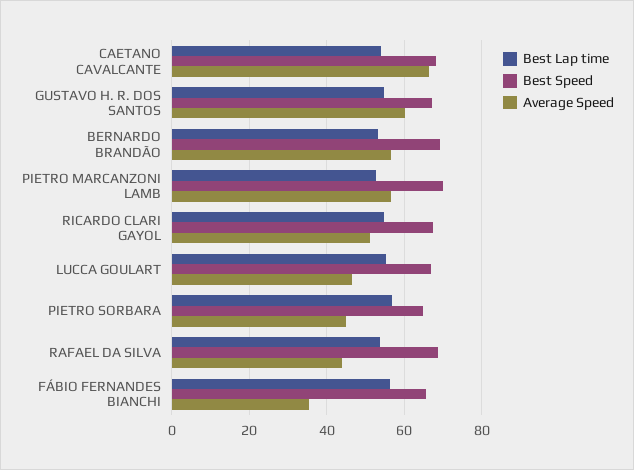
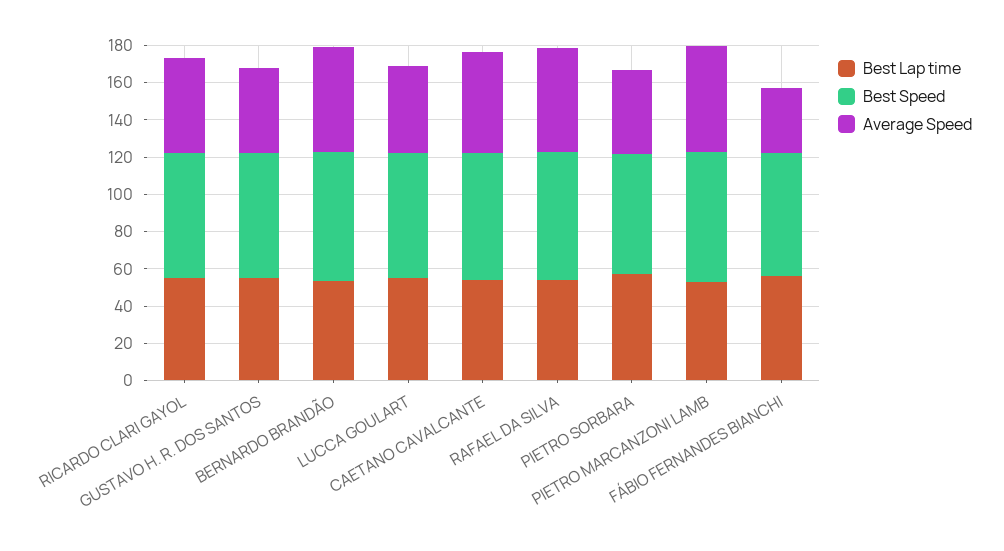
  {
    "Best Lap time": {
      "CAETANO CAVALCANTE": 54,
      "GUSTAVO H. R. DOS SANTOS": 54,
      "BERNARDO BRANDÃO": 54,
      "PIETRO MARCANZONI LAMB": 52,
      "RICARDO CLARI GAYOL": 54,
      "LUCCA GOULART": 56,
      "PIETRO SORBARA": 58,
      "RAFAEL DA SILVA": 54,
      "FÁBIO FERNANDES BIANCHI": 56
    },
    "Best Speed": {
      "CAETANO CAVALCANTE": 68,
      "GUSTAVO H. R. DOS SANTOS": 68,
      "BERNARDO BRANDÃO": 70,
      "PIETRO MARCANZONI LAMB": 70,
      "RICARDO CLARI GAYOL": 68,
      "LUCCA GOULART": 66,
      "PIETRO SORBARA": 64,
      "RAFAEL DA SILVA": 68,
      "FÁBIO FERNANDES BIANCHI": 66
    },
    "Average Speed": {
-     "CAETANO CAVALCANTE": 66,
+     "CAETANO CAVALCANTE": 55,
-     "GUSTAVO H. R. DOS SANTOS": 60,
+     "GUSTAVO H. R. DOS SANTOS": 45,
      "BERNARDO BRANDÃO": 56,
      "PIETRO MARCANZONI LAMB": 56,
      "RICARDO CLARI GAYOL": 52,
      "LUCCA GOULART": 46,
      "PIETRO SORBARA": 44,
-     "RAFAEL DA SILVA": 44,
+     "RAFAEL DA SILVA": 55,
      "FÁBIO FERNANDES BIANCHI": 36
    }
  }

